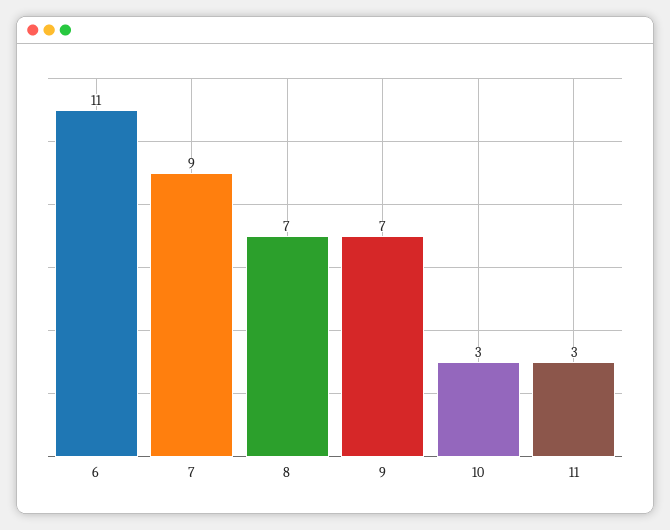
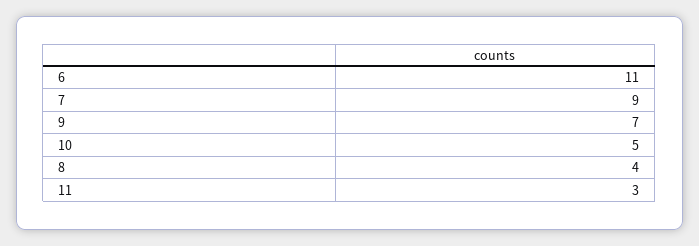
  {
    "6": 11,
    "7": 9,
-   "8": 7,
+   "8": 4,
    "9": 7,
-   "10": 3,
+   "10": 5,
    "11": 3
  }

